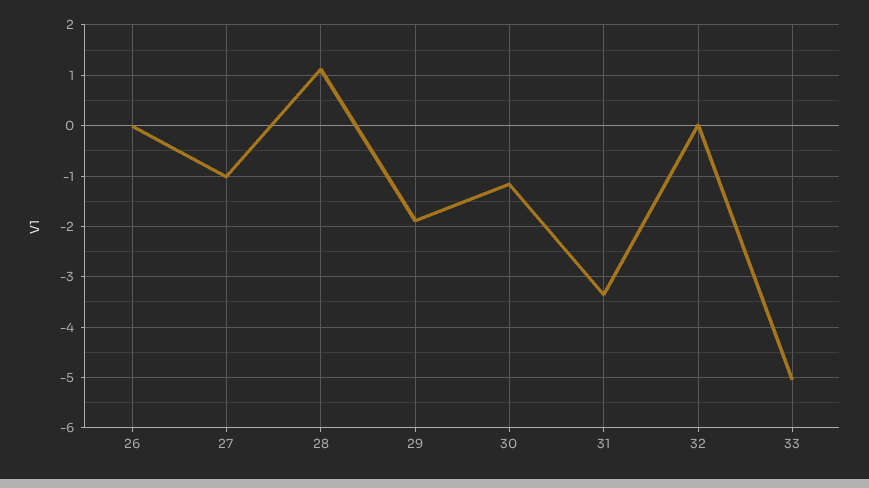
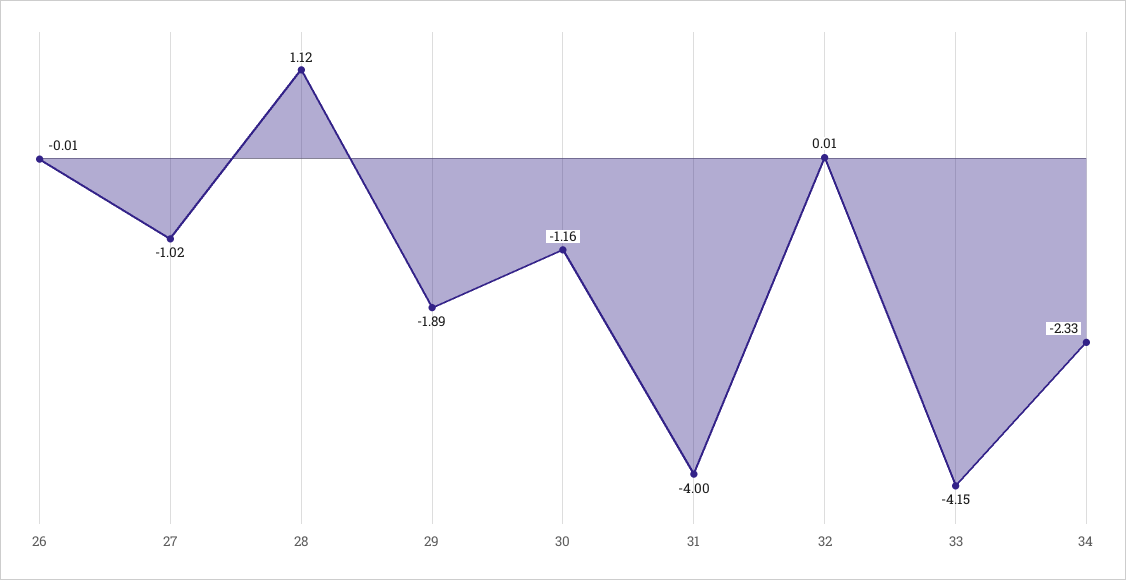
  {
    "26": -0.01,
    "27": -1.02,
    "28": 1.12,
    "29": -1.89,
    "30": -1.16,
-   "31": -3.4,
+   "31": -4,
    "32": 0.01,
-   "33": -5
+   "33": -4.15,
+   "34": -2.33
  }

